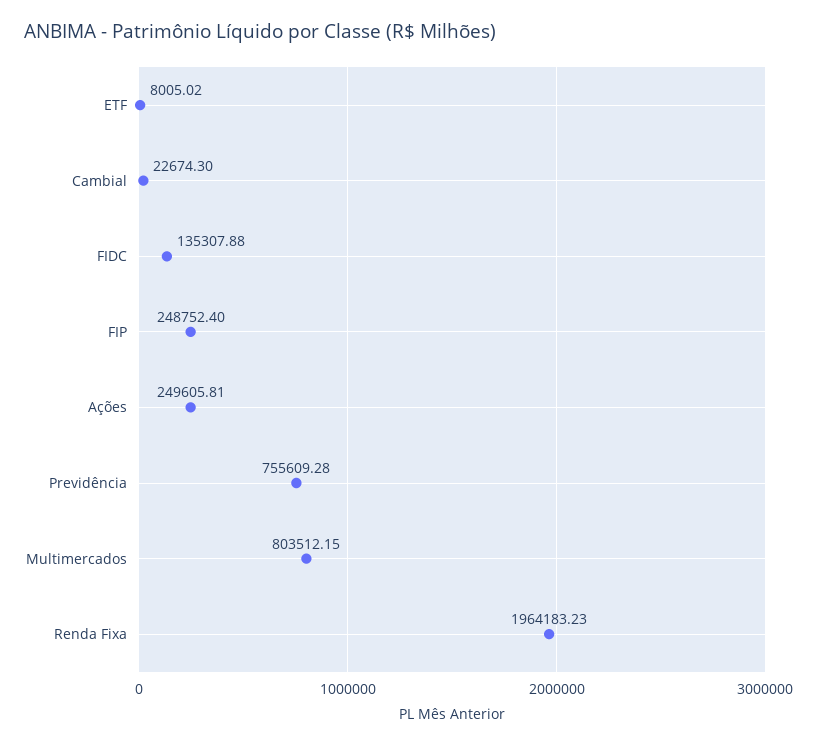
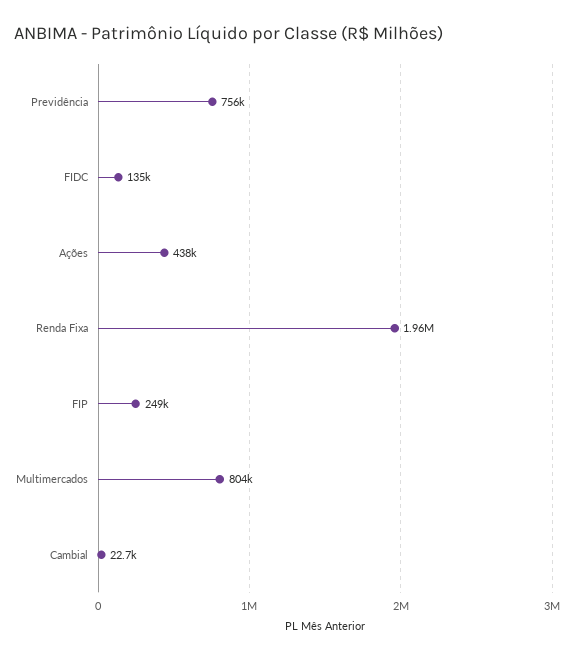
  {
-   "ETF": 8005.02,
    "Cambial": 22674.3,
    "FIDC": 135307.88,
    "FIP": 248752.4,
-   "Ações": 249605.81,
+   "Ações": 438000,
    "Previdência": 755609.28,
    "Multimercados": 803512.15,
    "Renda Fixa": 1964183.23
  }

